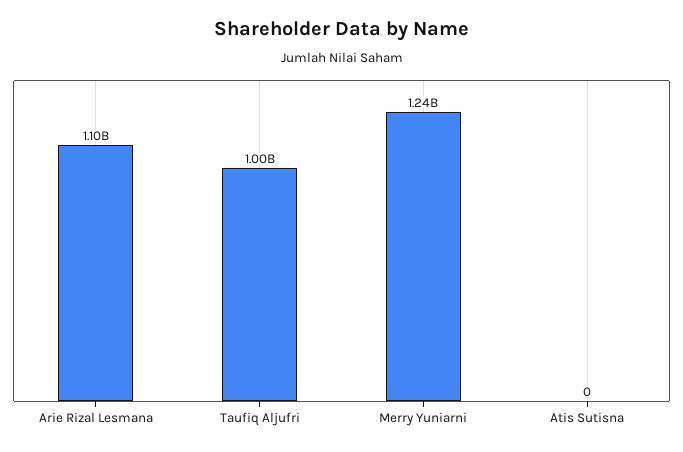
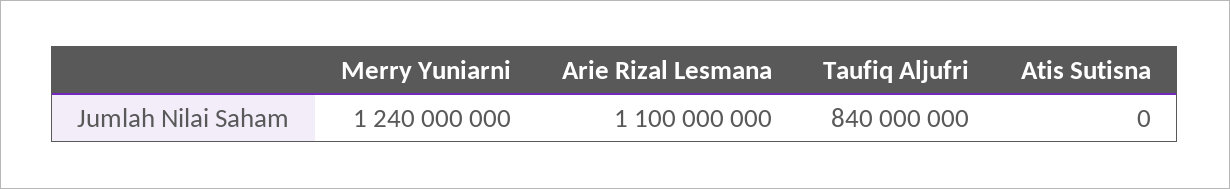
  {
    "Arie Rizal Lesmana": 1100000000,
-   "Taufiq Aljufri": 1000000000,
+   "Taufiq Aljufri": 840000000,
    "Merry Yuniarni": 1240000000,
    "Atis Sutisna": 0
  }

